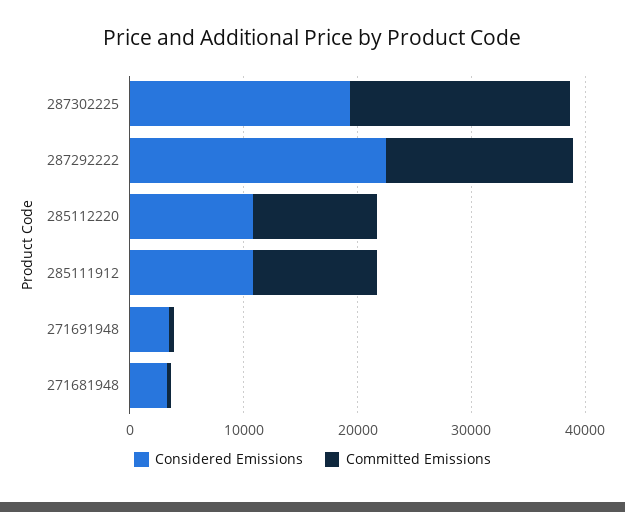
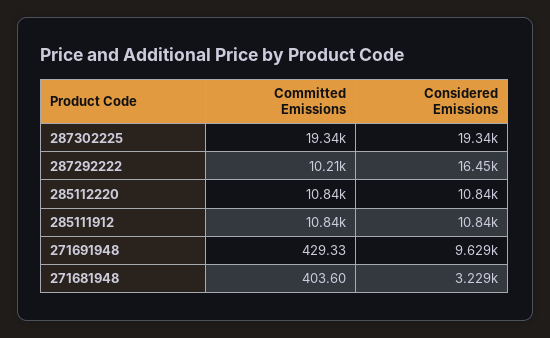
  {
    "Considered Emissions": {
      "287302225": 19340,
-     "287292222": 22000,
+     "287292222": 16450,
      "285112220": 10840,
      "285111912": 10840,
-     "271691948": 4000,
+     "271691948": 9629,
      "271681948": 3229
    },
    "Committed Emissions": {
      "287302225": 19340,
-     "287292222": 16000,
+     "287292222": 10210,
      "285112220": 10840,
      "285111912": 10840,
      "271691948": 429.33,
      "271681948": 403.6
    }
  }

